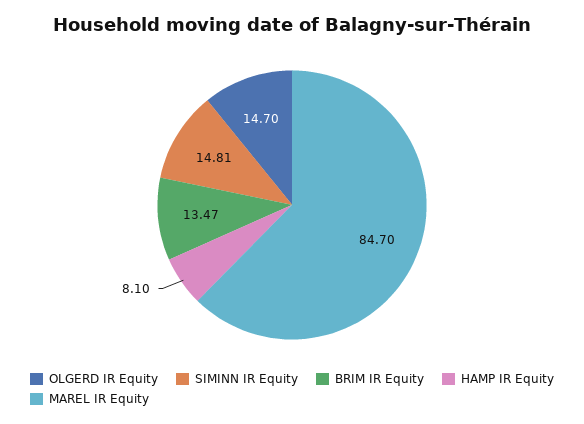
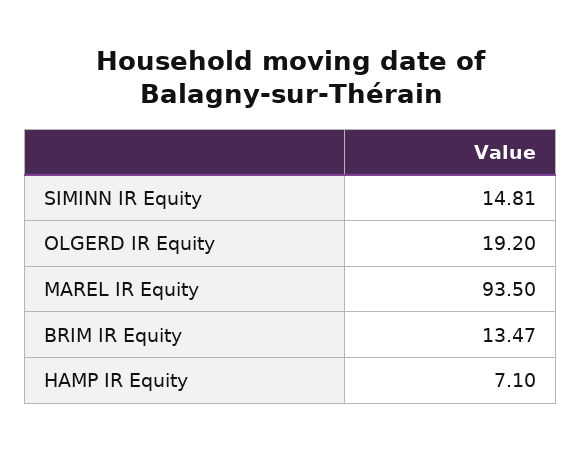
  {
-   "OLGERD IR Equity": 14.7,
+   "OLGERD IR Equity": 19.2,
    "SIMINN IR Equity": 14.81,
    "BRIM IR Equity": 13.47,
-   "HAMP IR Equity": 8.1,
+   "HAMP IR Equity": 7.1,
-   "MAREL IR Equity": 84.7
+   "MAREL IR Equity": 93.5
  }

